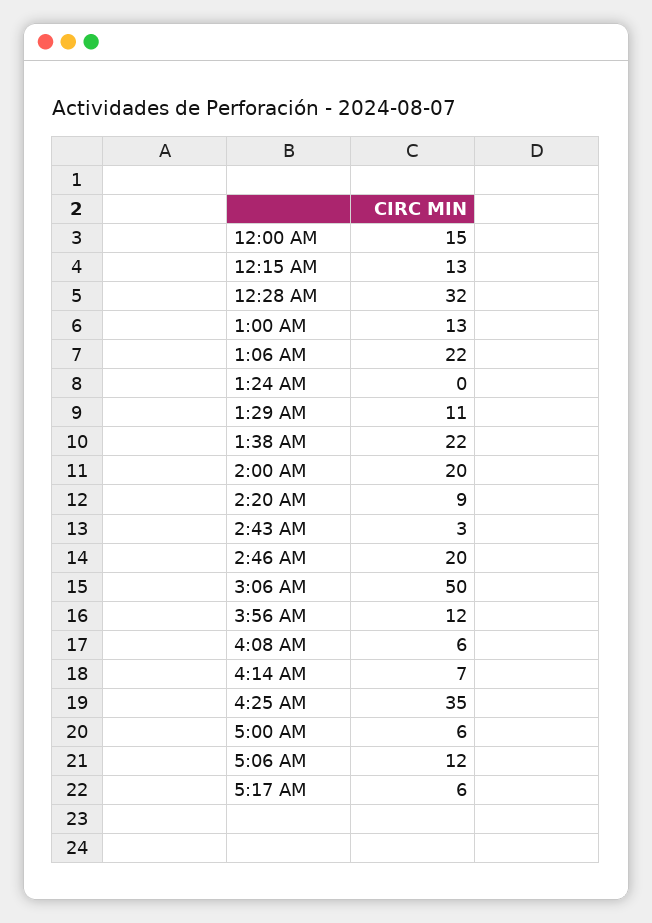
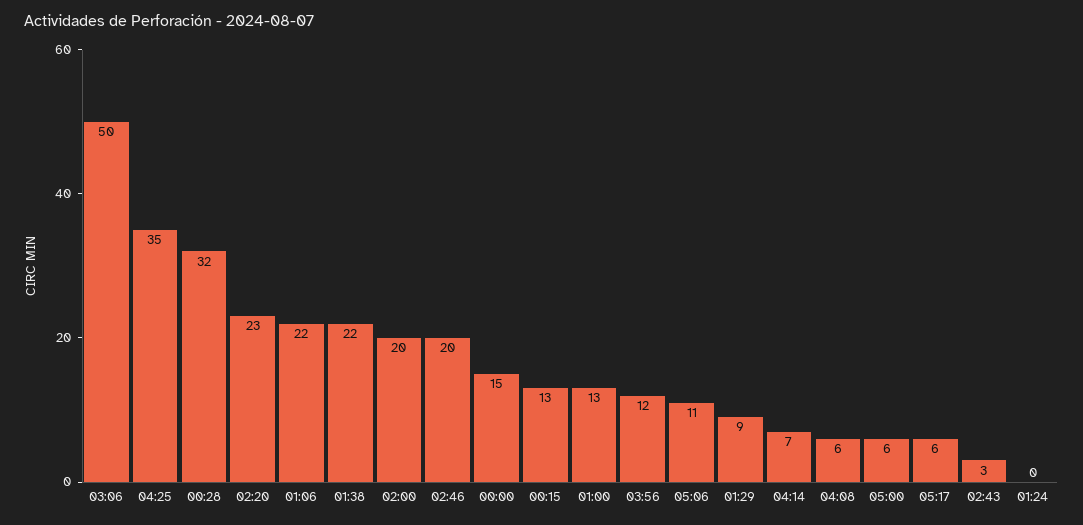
  {
    "12:00 AM": 15,
    "12:15 AM": 13,
    "12:28 AM": 32,
    "1:00 AM": 13,
    "1:06 AM": 22,
    "1:24 AM": 0,
-   "1:29 AM": 11,
+   "1:29 AM": 9,
    "1:38 AM": 22,
    "2:00 AM": 20,
-   "2:20 AM": 9,
+   "2:20 AM": 23,
    "2:43 AM": 3,
    "2:46 AM": 20,
    "3:06 AM": 50,
    "3:56 AM": 12,
    "4:08 AM": 6,
    "4:14 AM": 7,
    "4:25 AM": 35,
    "5:00 AM": 6,
-   "5:06 AM": 12,
+   "5:06 AM": 11,
    "5:17 AM": 6
  }

